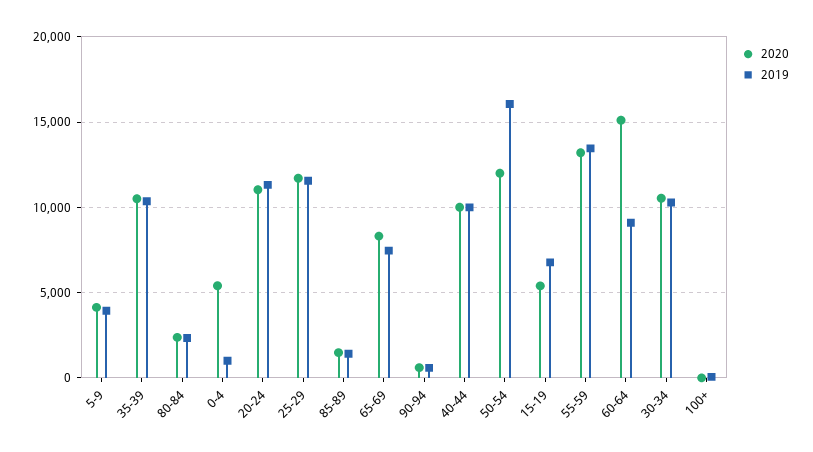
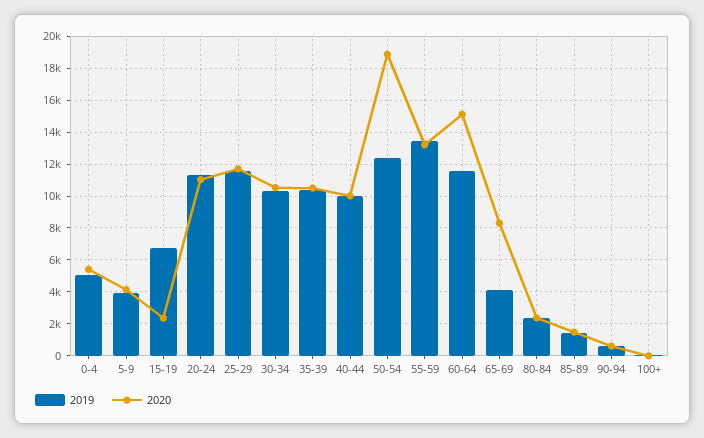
  {
    "2020": {
      "5-9": 4000,
      "35-39": 10500,
      "80-84": 2500,
      "0-4": 5500,
      "20-24": 11000,
      "25-29": 11500,
      "85-89": 1500,
      "65-69": 8500,
      "90-94": 500,
      "40-44": 10000,
-     "50-54": 12000,
+     "50-54": 19000,
-     "15-19": 5500,
+     "15-19": 2500,
      "55-59": 13000,
      "60-64": 15000,
      "30-34": 10500,
      "100+": 0
    },
    "2019": {
      "5-9": 4000,
      "35-39": 10500,
      "80-84": 2500,
-     "0-4": 1000,
+     "0-4": 5000,
      "20-24": 11500,
      "25-29": 11500,
      "85-89": 1500,
-     "65-69": 7500,
+     "65-69": 4000,
      "90-94": 500,
      "40-44": 10000,
-     "50-54": 16000,
+     "50-54": 12500,
      "15-19": 7000,
      "55-59": 13500,
-     "60-64": 9000,
+     "60-64": 11500,
      "30-34": 10500,
      "100+": 0
    }
  }

